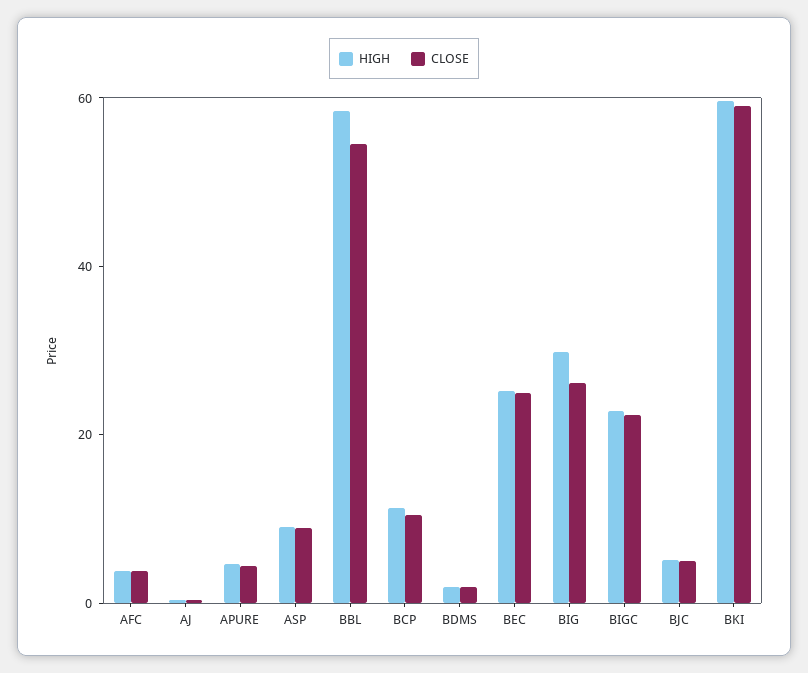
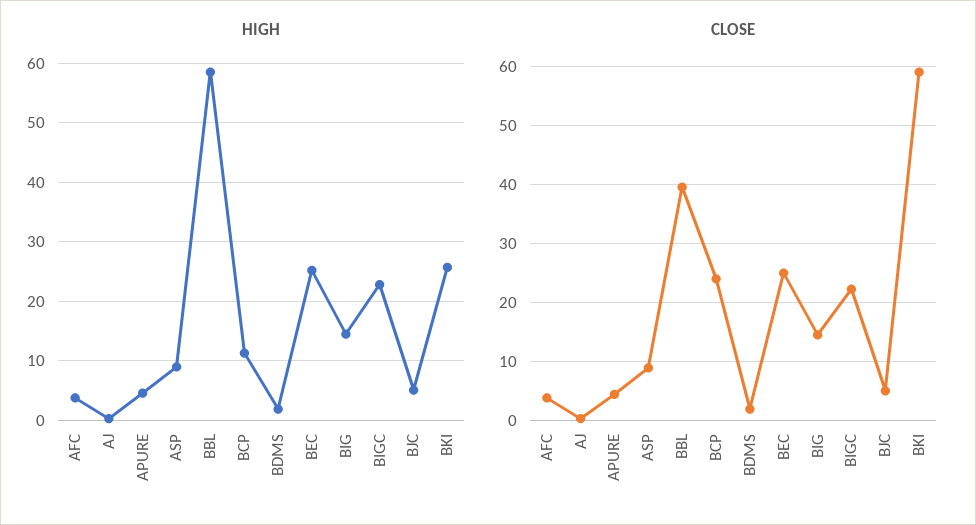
  {
    "HIGH": {
      "AFC": 4,
      "AJ": 0,
      "APURE": 4,
      "ASP": 10,
      "BBL": 58,
      "BCP": 12,
      "BDMS": 2,
      "BEC": 26,
-     "BIG": 30,
+     "BIG": 14,
      "BIGC": 22,
      "BJC": 6,
-     "BKI": 60
+     "BKI": 26
    },
    "CLOSE": {
      "AFC": 4,
      "AJ": 0,
      "APURE": 4,
      "ASP": 8,
-     "BBL": 55,
+     "BBL": 40,
-     "BCP": 10,
+     "BCP": 24,
      "BDMS": 2,
      "BEC": 26,
-     "BIG": 25,
+     "BIG": 14,
      "BIGC": 22,
      "BJC": 6,
      "BKI": 60
    }
  }

